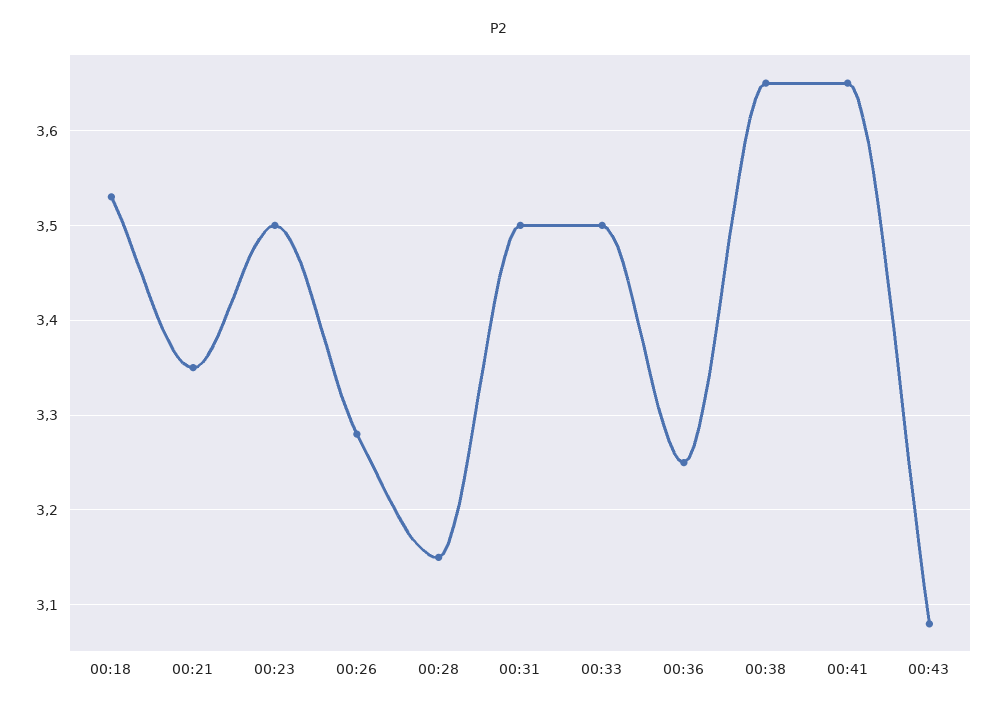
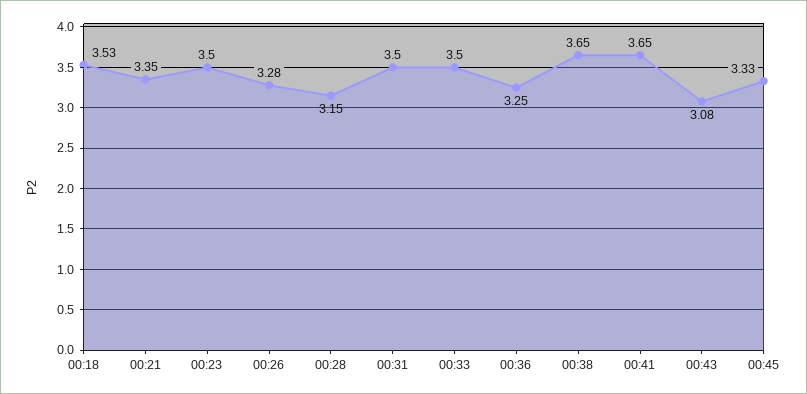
  {
    "00:18": 3.53,
    "00:21": 3.35,
    "00:23": 3.5,
    "00:26": 3.28,
    "00:28": 3.15,
    "00:31": 3.5,
    "00:33": 3.5,
    "00:36": 3.25,
    "00:38": 3.65,
    "00:41": 3.65,
-   "00:43": 3.08
+   "00:43": 3.08,
+   "00:45": 3.33
  }

